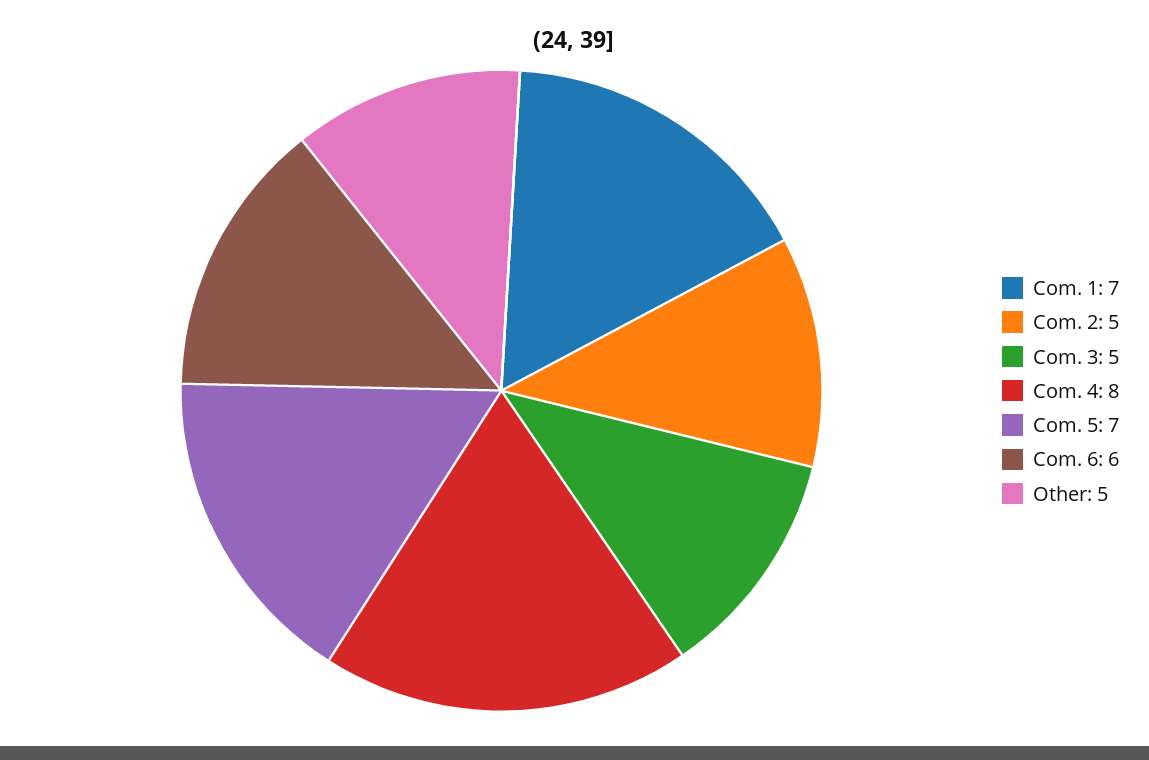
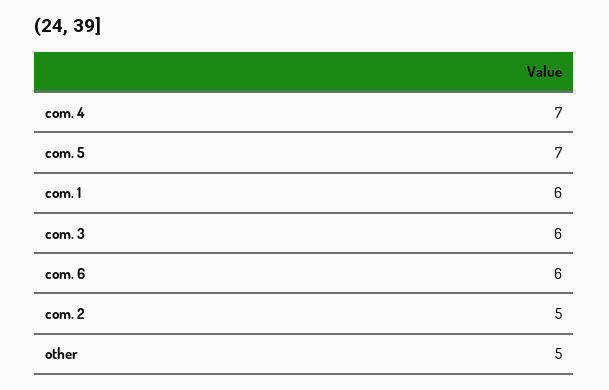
  {
-   "Com. 1": 7,
+   "Com. 1": 6,
    "Com. 2": 5,
-   "Com. 3": 5,
+   "Com. 3": 6,
-   "Com. 4": 8,
+   "Com. 4": 7,
    "Com. 5": 7,
    "Com. 6": 6,
    "Other": 5
  }

